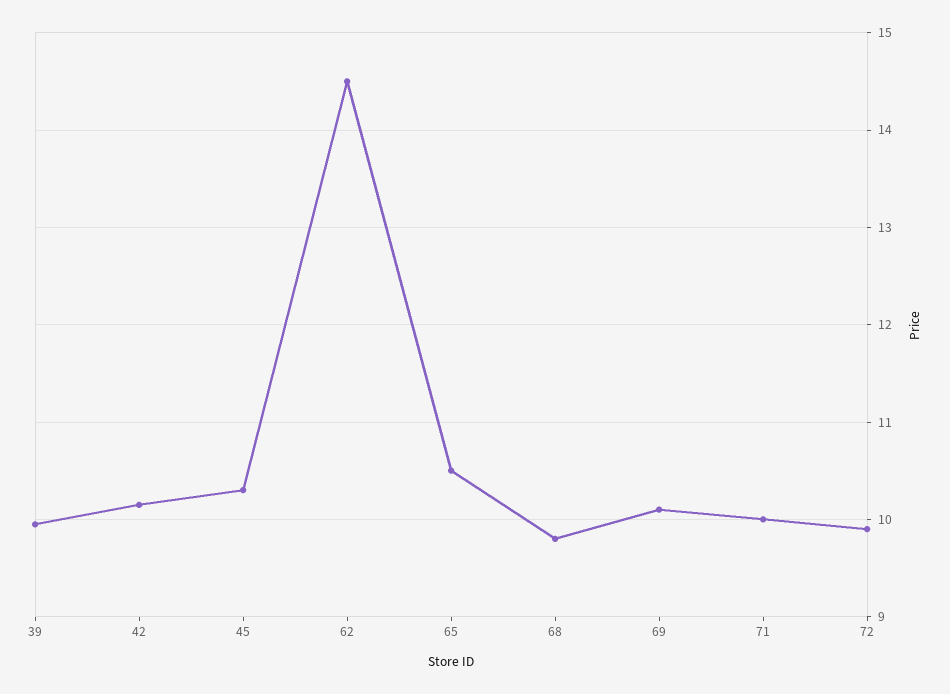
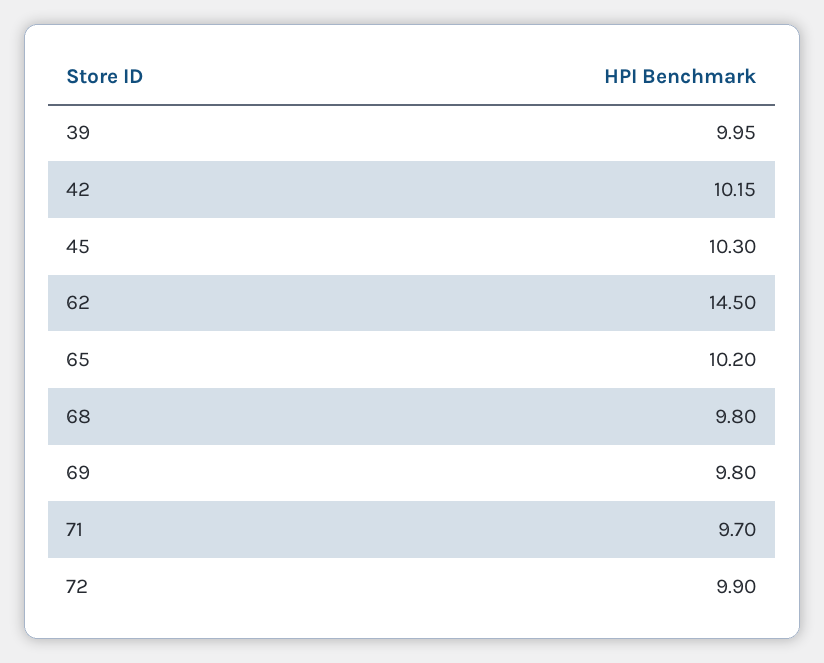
  {
    "39": 9.95,
    "42": 10.15,
    "45": 10.3,
    "62": 14.5,
-   "65": 10.5,
+   "65": 10.2,
    "68": 9.8,
-   "69": 10.1,
+   "69": 9.8,
-   "71": 10,
+   "71": 9.7,
    "72": 9.9
  }

